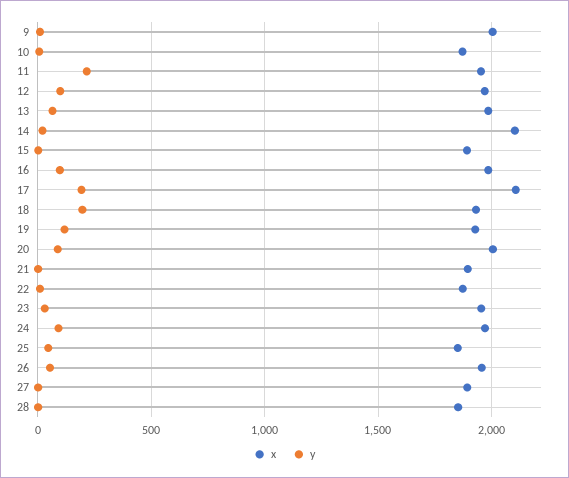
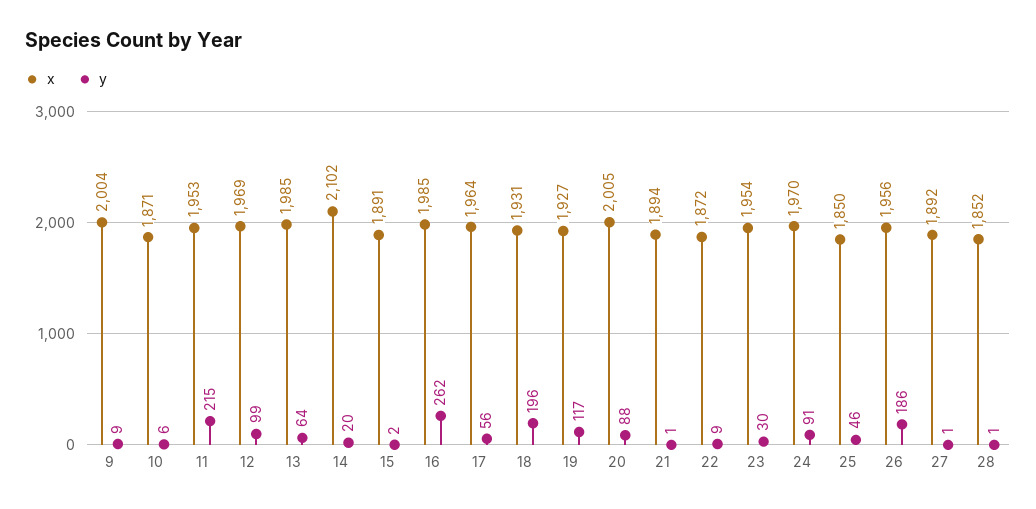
  {
    "x": {
      "9": 2004,
      "10": 1871,
      "11": 1953,
      "12": 1969,
      "13": 1985,
      "14": 2102,
      "15": 1891,
      "16": 1985,
-     "17": 2100,
+     "17": 1964,
      "18": 1931,
      "19": 1927,
      "20": 2005,
      "21": 1894,
      "22": 1872,
      "23": 1954,
      "24": 1970,
      "25": 1850,
      "26": 1956,
      "27": 1892,
      "28": 1852
    },
    "y": {
      "9": 9,
      "10": 6,
      "11": 215,
      "12": 99,
      "13": 64,
      "14": 20,
      "15": 2,
-     "16": 100,
+     "16": 262,
-     "17": 200,
+     "17": 56,
      "18": 196,
      "19": 117,
      "20": 88,
      "21": 1,
      "22": 9,
      "23": 30,
      "24": 91,
      "25": 46,
-     "26": 50,
+     "26": 186,
      "27": 1,
      "28": 1
    }
  }

